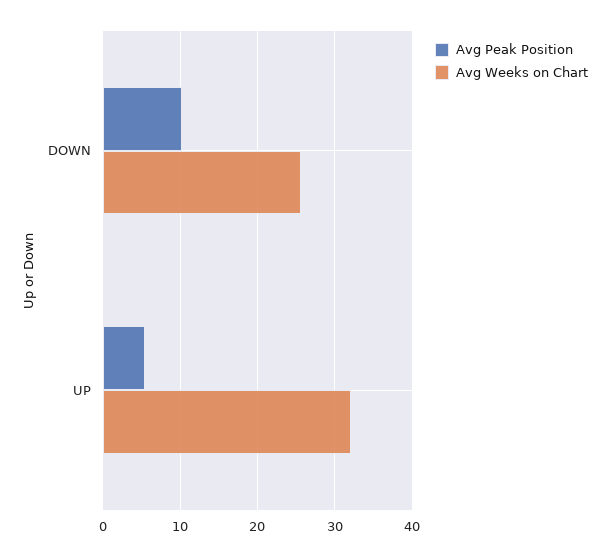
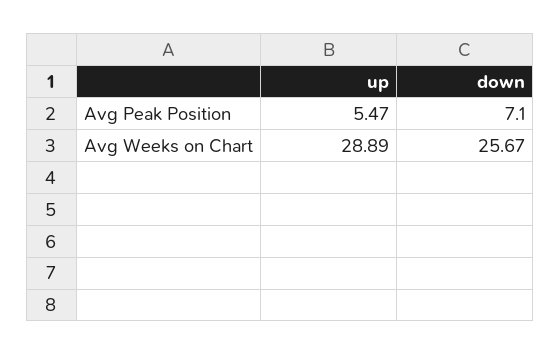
  {
    "Avg Peak Position": {
-     "DOWN": 10,
+     "DOWN": 7.1,
      "UP": 5.47
    },
    "Avg Weeks on Chart": {
      "DOWN": 25.67,
-     "UP": 32
+     "UP": 28.89
    }
  }

